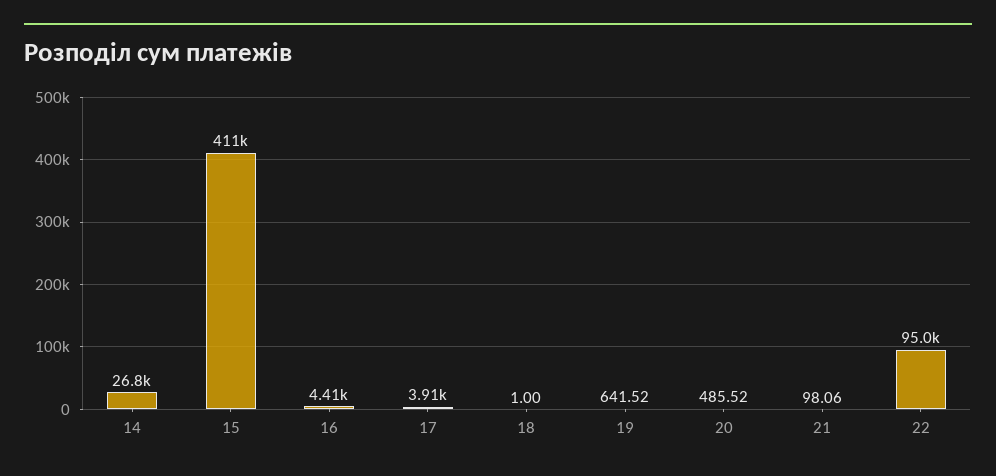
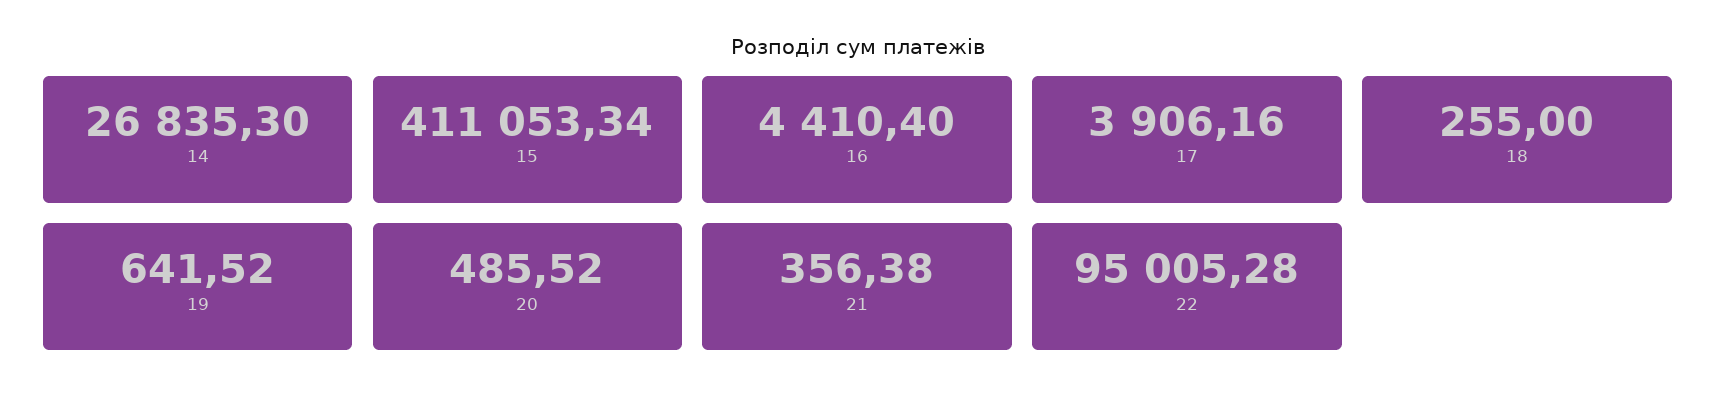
  {
    "14": 26835.3,
    "15": 411053.34,
    "16": 4410.4,
    "17": 3906.16,
-   "18": 1,
+   "18": 255,
    "19": 641.52,
    "20": 485.52,
-   "21": 98.06,
+   "21": 356.38,
    "22": 95005.28
  }

